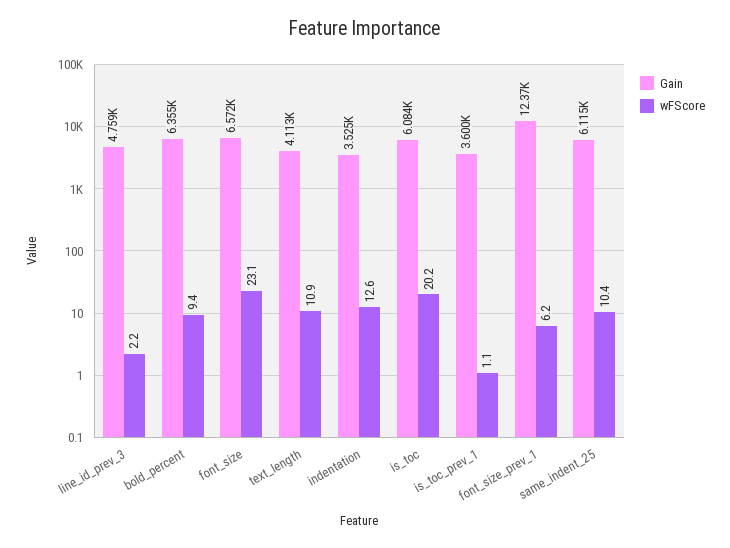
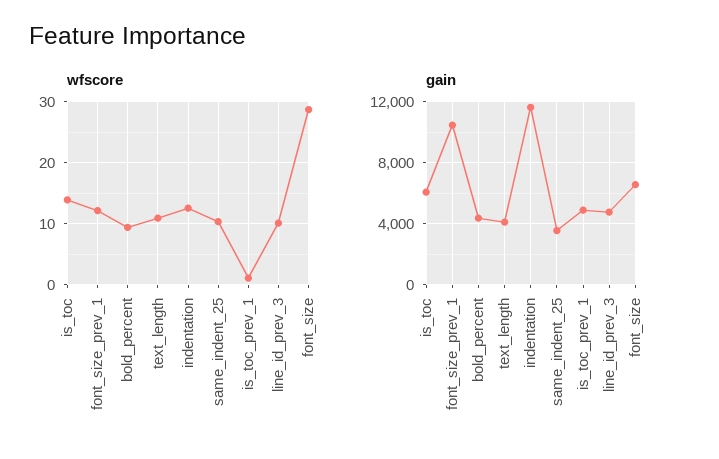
  {
    "Gain": {
      "line_id_prev_3": 4759,
-     "bold_percent": 6355,
+     "bold_percent": 4500,
      "font_size": 6572,
      "text_length": 4113,
-     "indentation": 3525,
+     "indentation": 11500,
      "is_toc": 6084,
-     "is_toc_prev_1": 3600,
+     "is_toc_prev_1": 5000,
-     "font_size_prev_1": 12370,
+     "font_size_prev_1": 10500,
-     "same_indent_25": 6115
+     "same_indent_25": 3500
    },
    "wFScore": {
-     "line_id_prev_3": 2.2,
+     "line_id_prev_3": 10,
      "bold_percent": 9.4,
-     "font_size": 23.1,
+     "font_size": 29,
      "text_length": 10.9,
      "indentation": 12.6,
-     "is_toc": 20.2,
+     "is_toc": 14,
      "is_toc_prev_1": 1.1,
-     "font_size_prev_1": 6.2,
+     "font_size_prev_1": 12,
      "same_indent_25": 10.4
    }
  }

